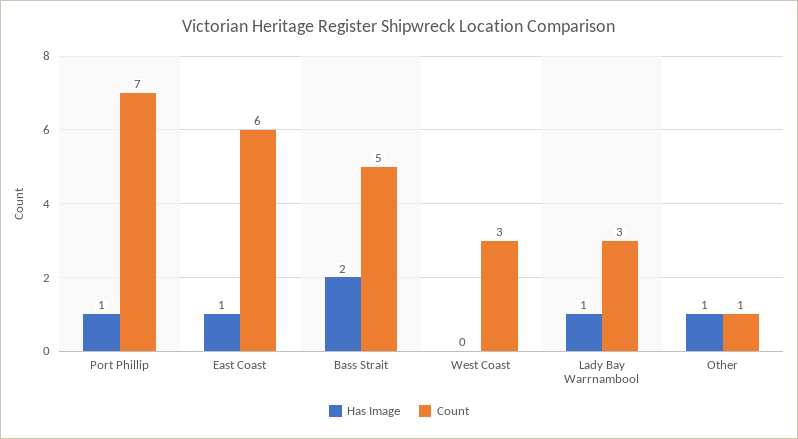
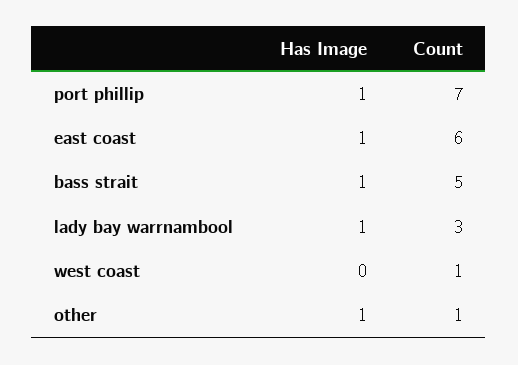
  {
    "Has Image": {
      "Port Phillip": 1,
      "East Coast": 1,
-     "Bass Strait": 2,
+     "Bass Strait": 1,
      "West Coast": 0,
      "Lady Bay Warrnambool": 1,
      "Other": 1
    },
    "Count": {
      "Port Phillip": 7,
      "East Coast": 6,
      "Bass Strait": 5,
-     "West Coast": 3,
+     "West Coast": 1,
      "Lady Bay Warrnambool": 3,
      "Other": 1
    }
  }

